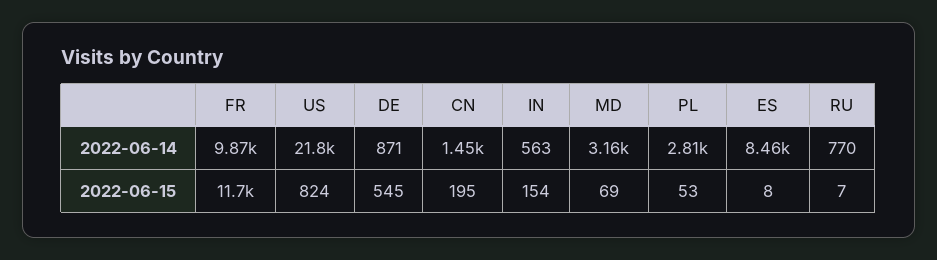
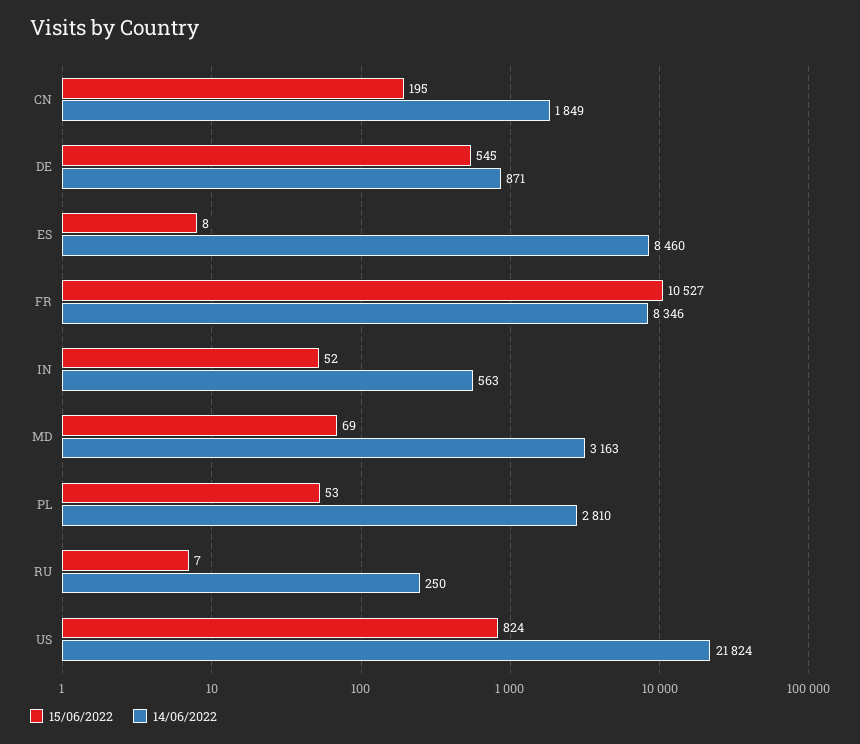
  {
    "2022-06-14": {
-     "FR": 9870,
+     "FR": 8346,
      "US": 21824,
      "DE": 871,
-     "CN": 1450,
+     "CN": 1849,
      "IN": 563,
      "MD": 3163,
      "PL": 2810,
      "ES": 8460,
-     "RU": 770
+     "RU": 250
    },
    "2022-06-15": {
-     "FR": 11700,
+     "FR": 10527,
      "US": 824,
      "DE": 545,
      "CN": 195,
-     "IN": 154,
+     "IN": 52,
      "MD": 69,
      "PL": 53,
      "ES": 8,
      "RU": 7
    }
  }

